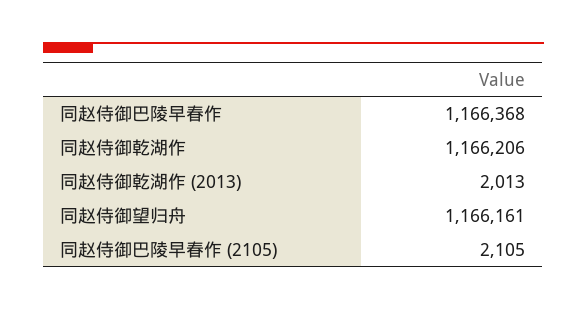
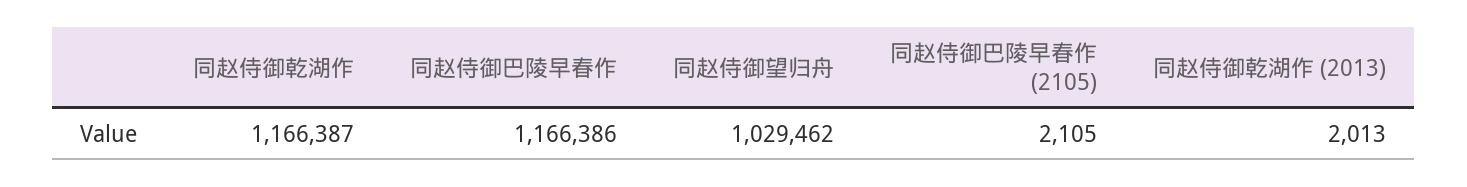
  {
-   "同赵侍御巴陵早春作": 1166368,
+   "同赵侍御巴陵早春作": 1166386,
-   "同赵侍御乾湖作": 1166206,
+   "同赵侍御乾湖作": 1166387,
    "同赵侍御乾湖作 (2013)": 2013,
-   "同赵侍御望归舟": 1166161,
+   "同赵侍御望归舟": 1029462,
    "同赵侍御巴陵早春作 (2105)": 2105
  }

